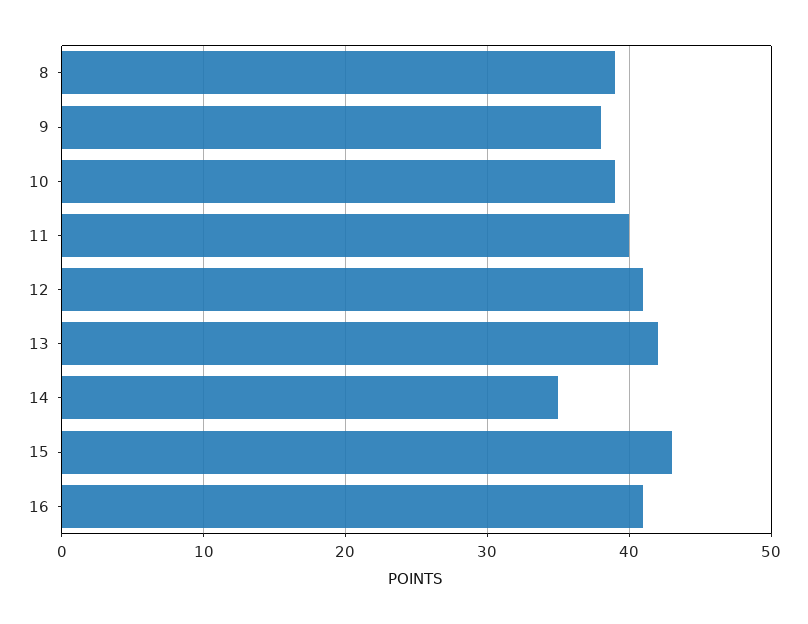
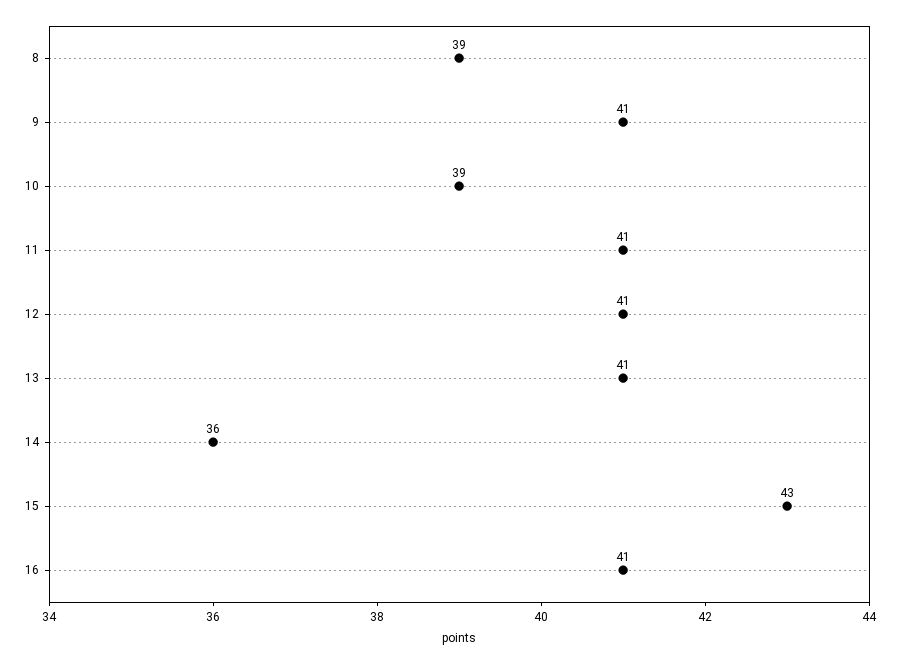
  {
    "8": 39,
-   "9": 38,
+   "9": 41,
    "10": 39,
-   "11": 40,
+   "11": 41,
    "12": 41,
-   "13": 42,
+   "13": 41,
-   "14": 35,
+   "14": 36,
    "15": 43,
    "16": 41
  }

